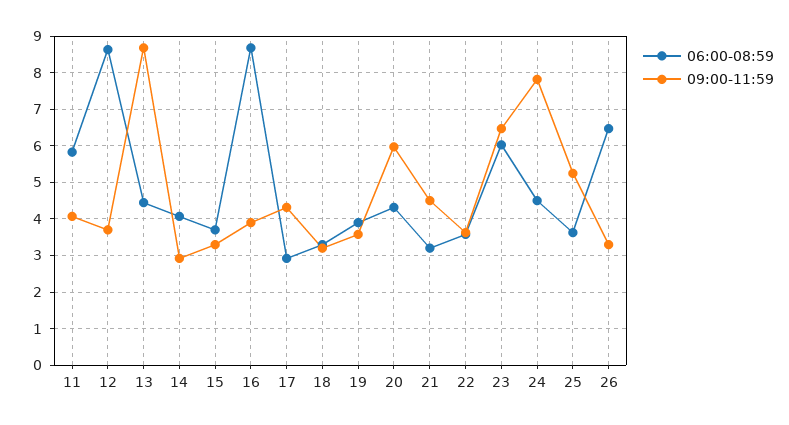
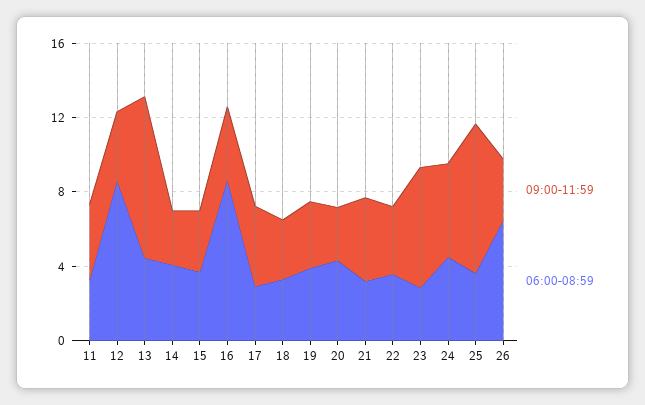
  {
    "06:00-08:59": {
-     "11": 5.8,
+     "11": 3,
      "12": 8.6,
      "13": 4.4,
      "14": 4,
      "15": 3.8,
      "16": 8.6,
      "17": 3,
      "18": 3.4,
      "19": 4,
      "20": 4.4,
      "21": 3.2,
      "22": 3.6,
-     "23": 6,
+     "23": 3,
      "24": 4.6,
      "25": 3.6,
      "26": 6.4
    },
    "09:00-11:59": {
      "11": 4,
      "12": 3.8,
      "13": 8.6,
      "14": 3,
      "15": 3.4,
      "16": 4,
      "17": 4.4,
      "18": 3.2,
      "19": 3.6,
-     "20": 6,
+     "20": 3,
      "21": 4.6,
      "22": 3.6,
      "23": 6.4,
-     "24": 7.8,
+     "24": 5,
-     "25": 5.2,
+     "25": 8,
      "26": 3.4
    }
  }

